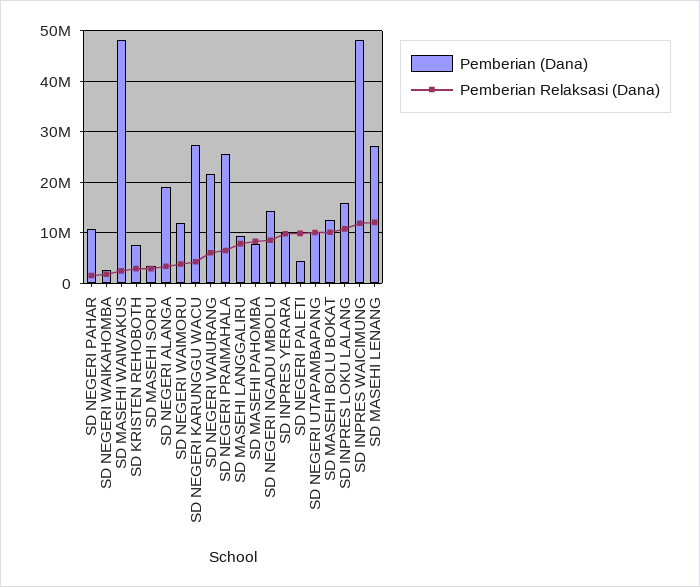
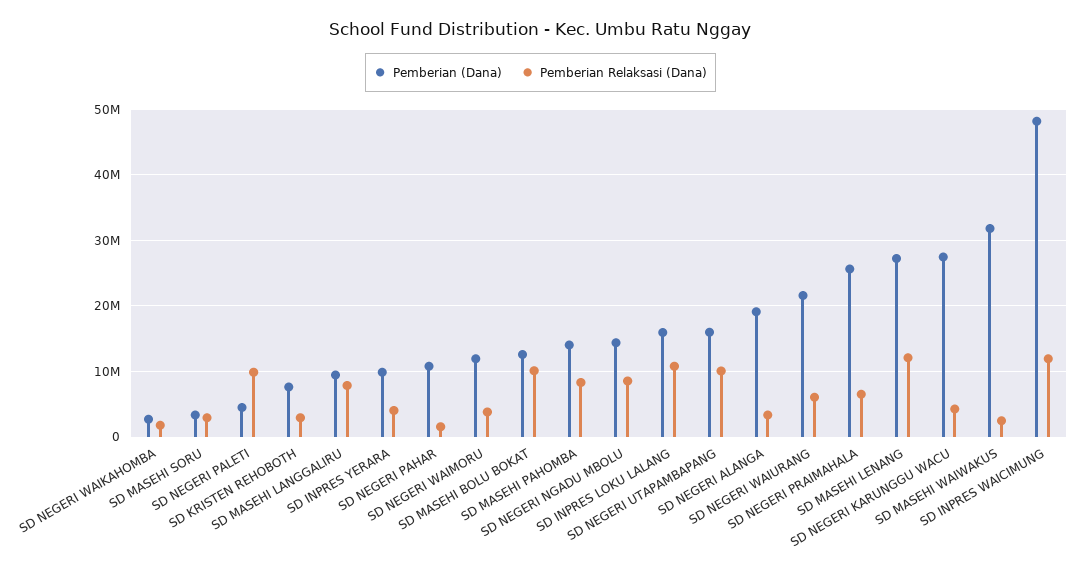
  {
    "Pemberian (Dana)": {
      "SD NEGERI PAHAR": 11000000,
      "SD NEGERI WAIKAHOMBA": 3000000,
-     "SD MASEHI WAIWAKUS": 48000000,
+     "SD MASEHI WAIWAKUS": 32000000,
      "SD KRISTEN REHOBOTH": 8000000,
      "SD MASEHI SORU": 3000000,
      "SD NEGERI ALANGA": 19000000,
      "SD NEGERI WAIMORU": 12000000,
      "SD NEGERI KARUNGGU WACU": 27000000,
      "SD NEGERI WAIURANG": 22000000,
      "SD NEGERI PRAIMAHALA": 26000000,
      "SD MASEHI LANGGALIRU": 9000000,
-     "SD MASEHI PAHOMBA": 8000000,
+     "SD MASEHI PAHOMBA": 14000000,
      "SD NEGERI NGADU MBOLU": 14000000,
      "SD INPRES YERARA": 10000000,
      "SD NEGERI PALETI": 5000000,
-     "SD NEGERI UTAPAMBAPANG": 10000000,
+     "SD NEGERI UTAPAMBAPANG": 16000000,
      "SD MASEHI BOLU BOKAT": 13000000,
      "SD INPRES LOKU LALANG": 16000000,
      "SD INPRES WAICIMUNG": 48000000,
      "SD MASEHI LENANG": 27000000
    },
    "Pemberian Relaksasi (Dana)": {
      "SD NEGERI PAHAR": 2000000,
      "SD NEGERI WAIKAHOMBA": 2000000,
      "SD MASEHI WAIWAKUS": 2000000,
      "SD KRISTEN REHOBOTH": 3000000,
      "SD MASEHI SORU": 3000000,
      "SD NEGERI ALANGA": 3000000,
      "SD NEGERI WAIMORU": 4000000,
      "SD NEGERI KARUNGGU WACU": 4000000,
      "SD NEGERI WAIURANG": 6000000,
      "SD NEGERI PRAIMAHALA": 7000000,
      "SD MASEHI LANGGALIRU": 8000000,
      "SD MASEHI PAHOMBA": 8000000,
      "SD NEGERI NGADU MBOLU": 9000000,
-     "SD INPRES YERARA": 10000000,
+     "SD INPRES YERARA": 4000000,
      "SD NEGERI PALETI": 10000000,
      "SD NEGERI UTAPAMBAPANG": 10000000,
      "SD MASEHI BOLU BOKAT": 10000000,
      "SD INPRES LOKU LALANG": 11000000,
      "SD INPRES WAICIMUNG": 12000000,
      "SD MASEHI LENANG": 12000000
    }
  }

